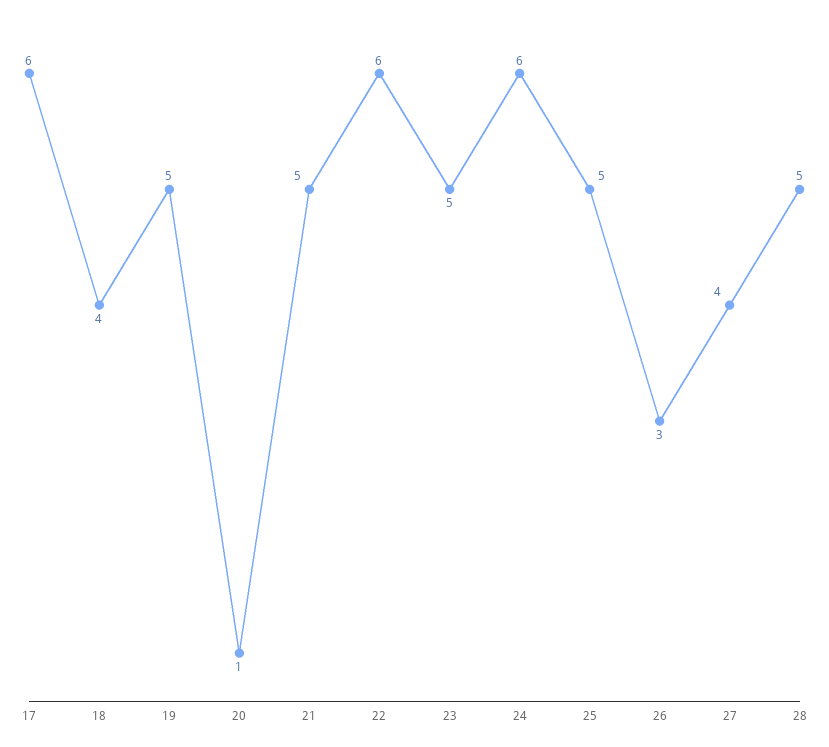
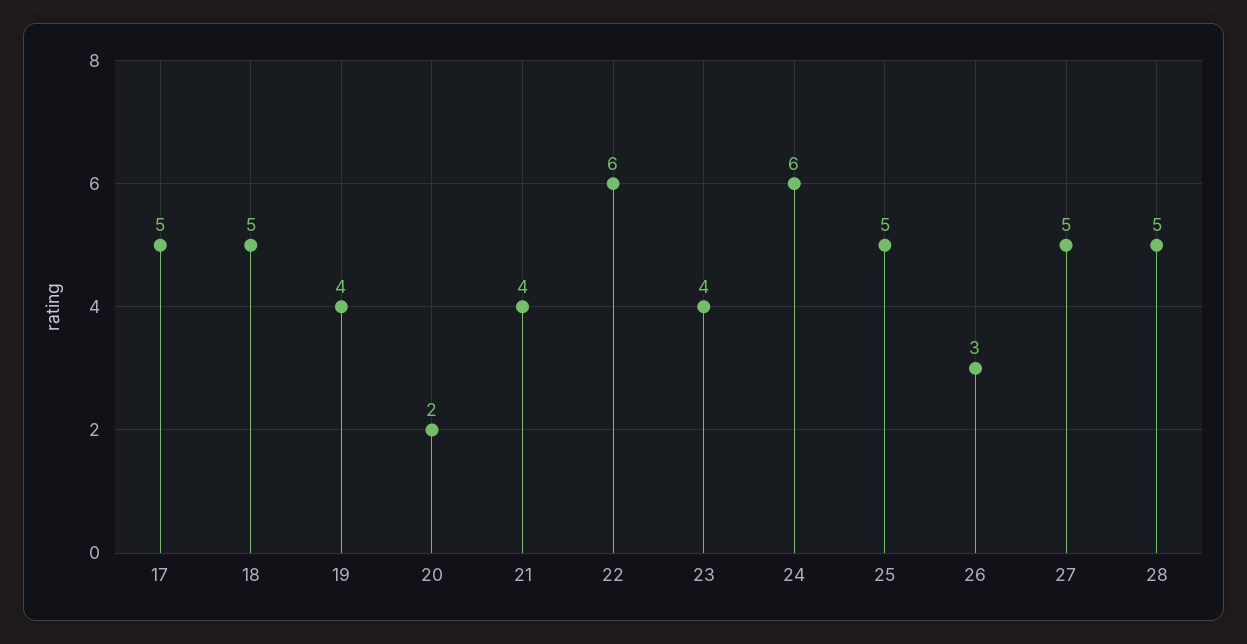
  {
-   "17": 6,
+   "17": 5,
-   "18": 4,
+   "18": 5,
-   "19": 5,
+   "19": 4,
-   "20": 1,
+   "20": 2,
-   "21": 5,
+   "21": 4,
    "22": 6,
-   "23": 5,
+   "23": 4,
    "24": 6,
    "25": 5,
    "26": 3,
-   "27": 4,
+   "27": 5,
    "28": 5
  }

